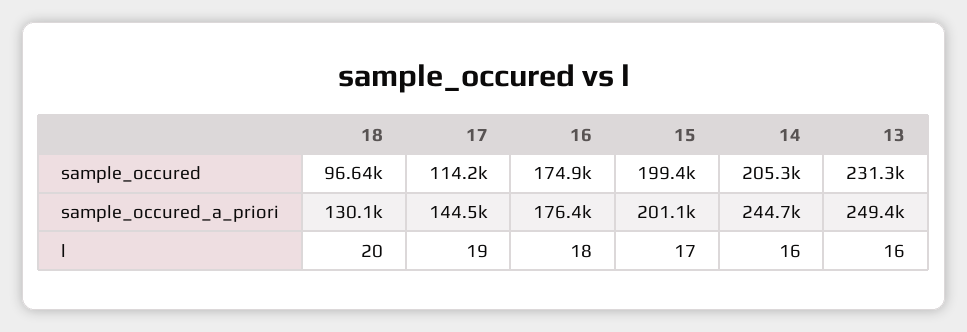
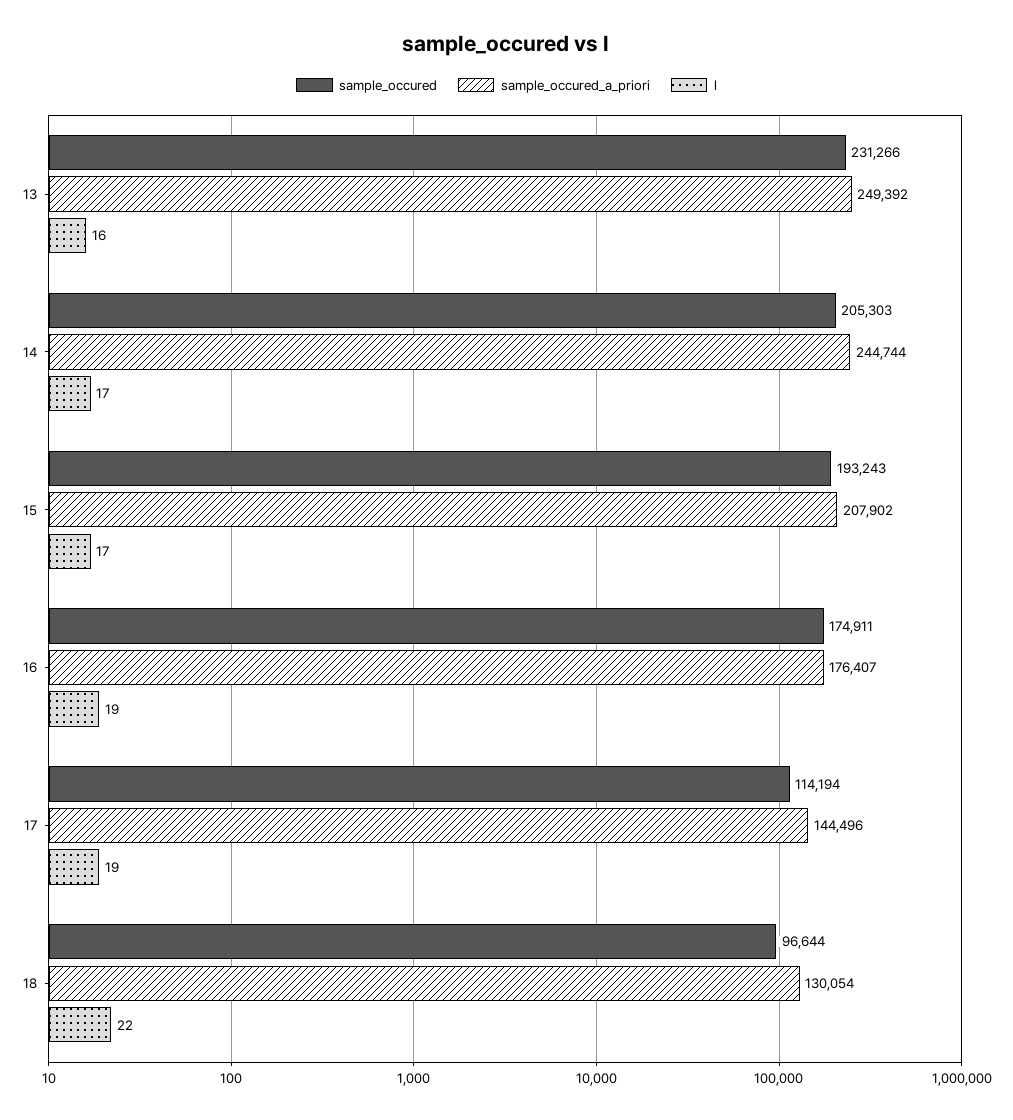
  {
    "sample_occured": {
      "18": 96644,
      "17": 114194,
      "16": 174911,
-     "15": 199400,
+     "15": 193243,
      "14": 205303,
      "13": 231266
    },
    "sample_occured_a_priori": {
      "18": 130054,
      "17": 144496,
      "16": 176407,
-     "15": 201100,
+     "15": 207902,
      "14": 244744,
      "13": 249392
    },
    "l": {
-     "18": 20,
+     "18": 22,
      "17": 19,
-     "16": 18,
+     "16": 19,
      "15": 17,
-     "14": 16,
+     "14": 17,
      "13": 16
    }
  }

